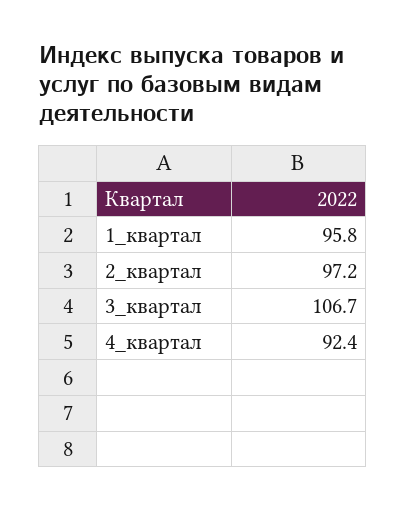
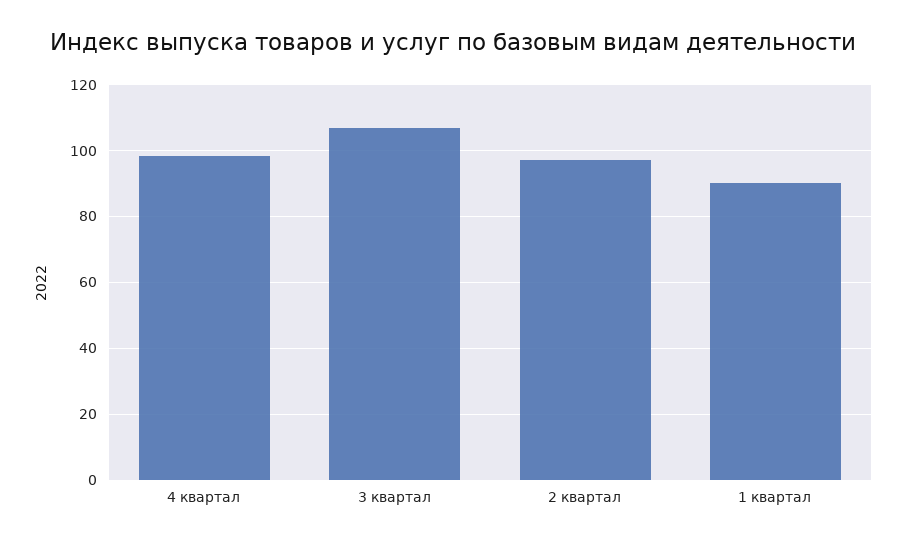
  {
-   "1_квартал": 95.8,
+   "1_квартал": 90,
    "2_квартал": 97.2,
    "3_квартал": 106.7,
-   "4_квартал": 92.4
+   "4_квартал": 98
  }

